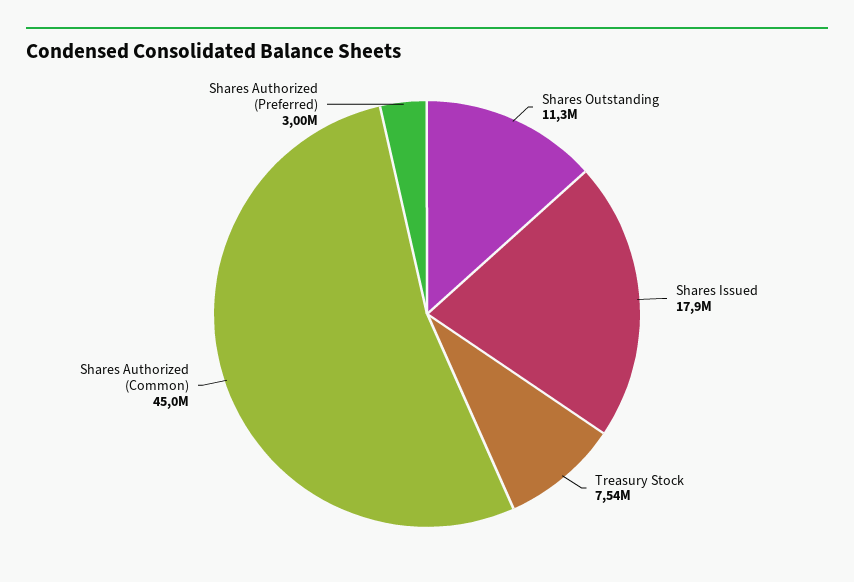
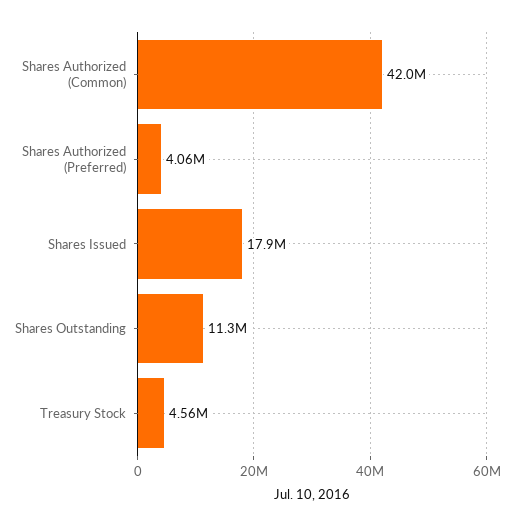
  {
    "Shares Outstanding": 11300000,
    "Shares Issued": 17900000,
-   "Treasury Stock": 7540000,
+   "Treasury Stock": 4560000,
-   "Shares Authorized (Common)": 45000000,
+   "Shares Authorized (Common)": 42000000,
-   "Shares Authorized (Preferred)": 3000000
+   "Shares Authorized (Preferred)": 4060000
  }

